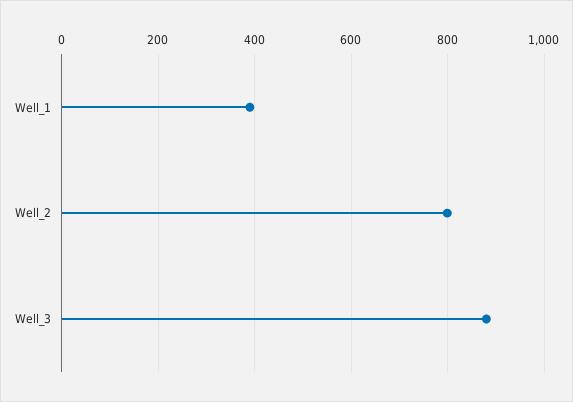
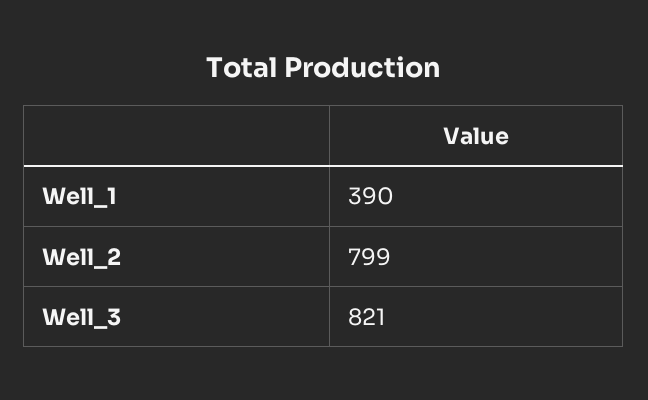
  {
    "Well_1": 390,
    "Well_2": 799,
-   "Well_3": 880
+   "Well_3": 821
  }

